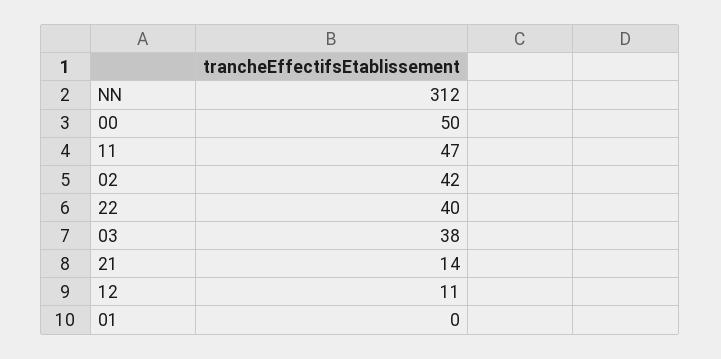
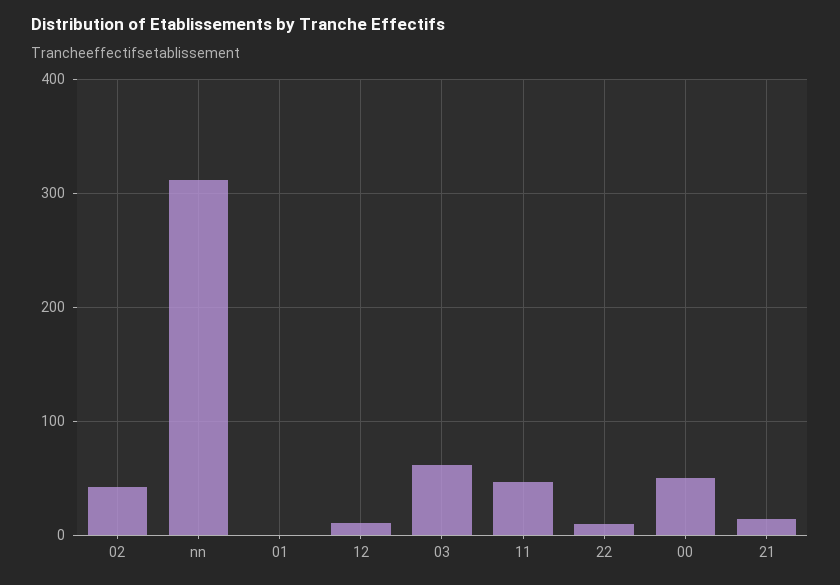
  {
    "NN": 312,
    "00": 50,
    "11": 47,
    "02": 42,
-   "22": 40,
+   "22": 10,
-   "03": 38,
+   "03": 60,
    "21": 14,
    "12": 11,
    "01": 0
  }

